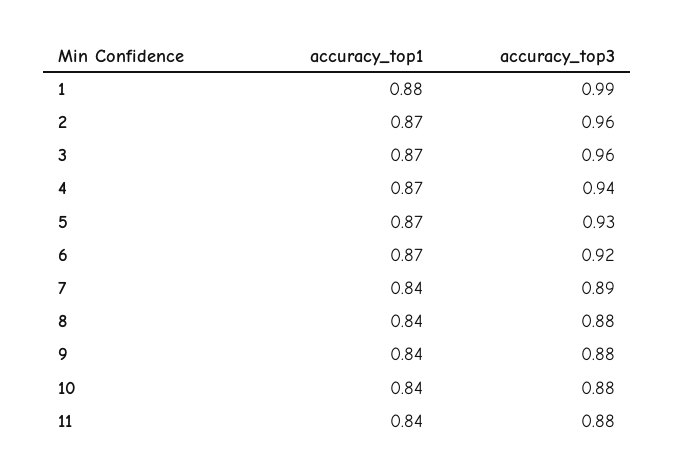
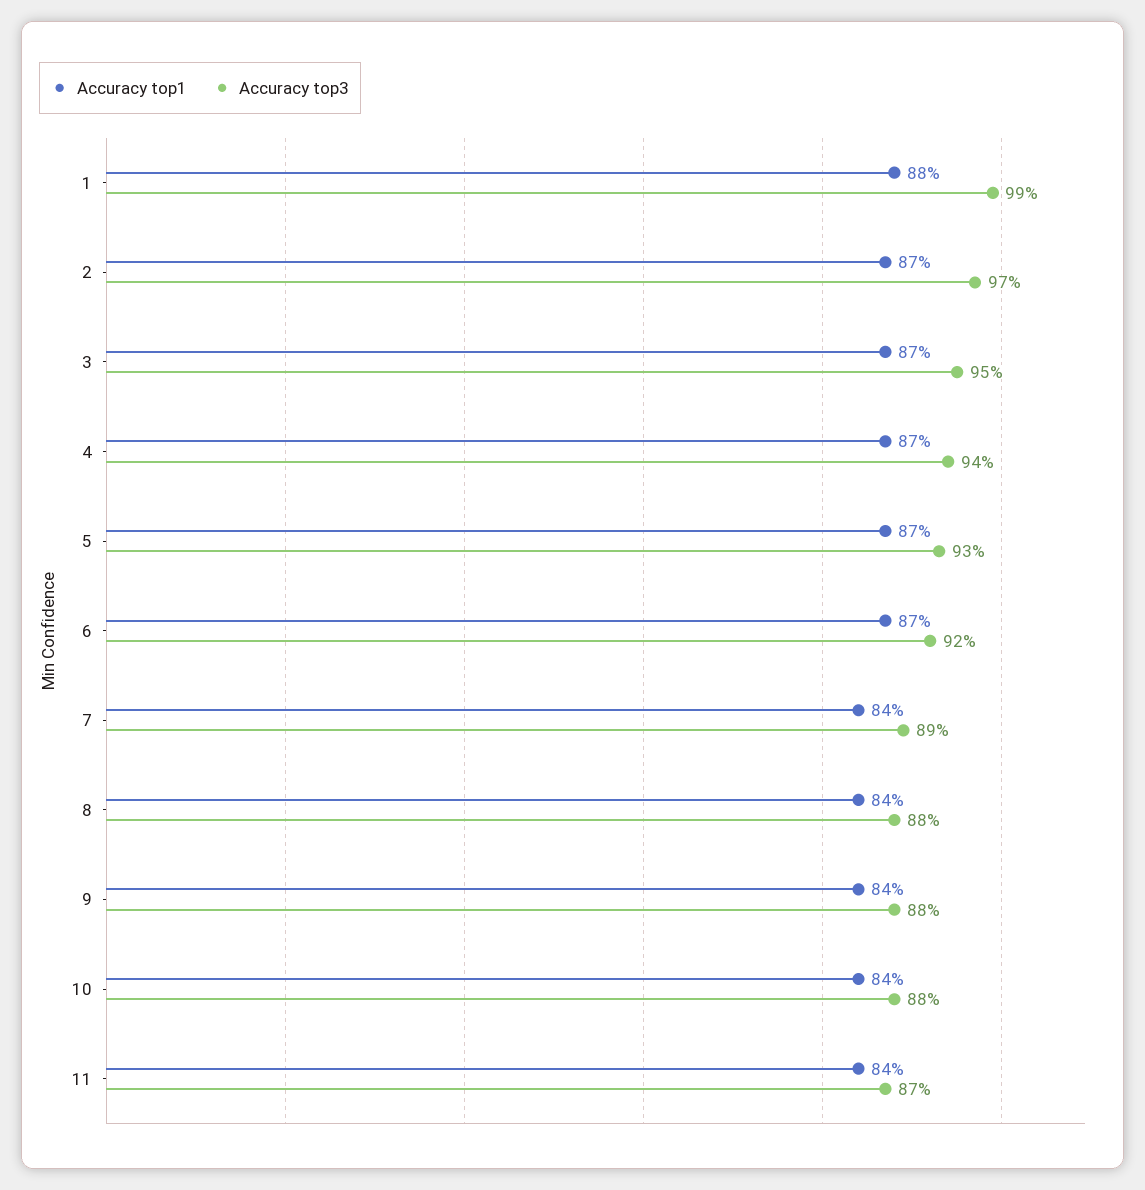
  {
    "accuracy_top1": {
      "1": 0.88,
      "2": 0.87,
      "3": 0.87,
      "4": 0.87,
      "5": 0.87,
      "6": 0.87,
      "7": 0.84,
      "8": 0.84,
      "9": 0.84,
      "10": 0.84,
      "11": 0.84
    },
    "accuracy_top3": {
      "1": 0.99,
-     "2": 0.96,
+     "2": 0.97,
-     "3": 0.96,
+     "3": 0.95,
      "4": 0.94,
      "5": 0.93,
      "6": 0.92,
      "7": 0.89,
      "8": 0.88,
      "9": 0.88,
      "10": 0.88,
-     "11": 0.88
+     "11": 0.87
    }
  }

